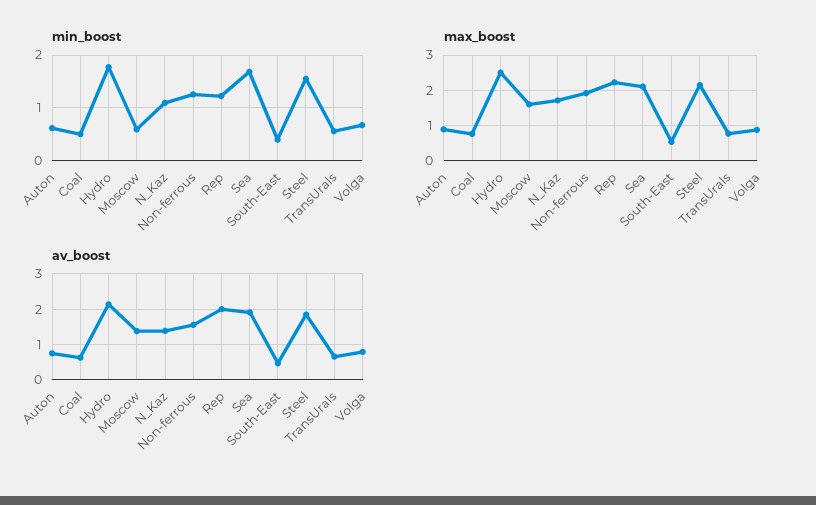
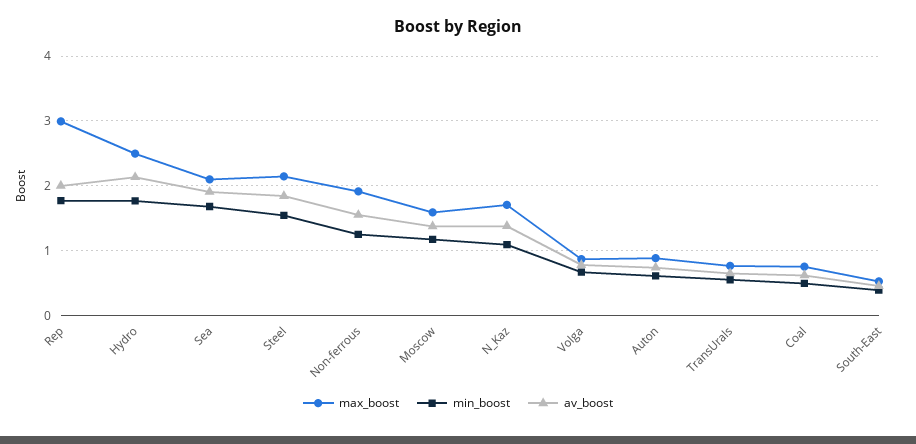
  {
    "min_boost": {
      "Auton": 0.6,
      "Coal": 0.5,
      "Hydro": 1.8,
-     "Moscow": 0.6,
+     "Moscow": 1.2,
      "N_Kaz": 1.1,
      "Non-ferrous": 1.3,
-     "Rep": 1.2,
+     "Rep": 1.8,
      "Sea": 1.7,
      "South-East": 0.4,
      "Steel": 1.5,
      "TransUrals": 0.6,
      "Volga": 0.7
    },
    "max_boost": {
      "Auton": 0.9,
      "Coal": 0.8,
      "Hydro": 2.5,
      "Moscow": 1.6,
      "N_Kaz": 1.7,
      "Non-ferrous": 1.9,
-     "Rep": 2.2,
+     "Rep": 3,
      "Sea": 2.1,
      "South-East": 0.5,
      "Steel": 2.1,
      "TransUrals": 0.8,
      "Volga": 0.9
    },
    "av_boost": {
      "Auton": 0.7,
      "Coal": 0.6,
      "Hydro": 2.1,
      "Moscow": 1.4,
      "N_Kaz": 1.4,
      "Non-ferrous": 1.6,
      "Rep": 2,
      "Sea": 1.9,
      "South-East": 0.5,
      "Steel": 1.8,
      "TransUrals": 0.7,
      "Volga": 0.8
    }
  }

